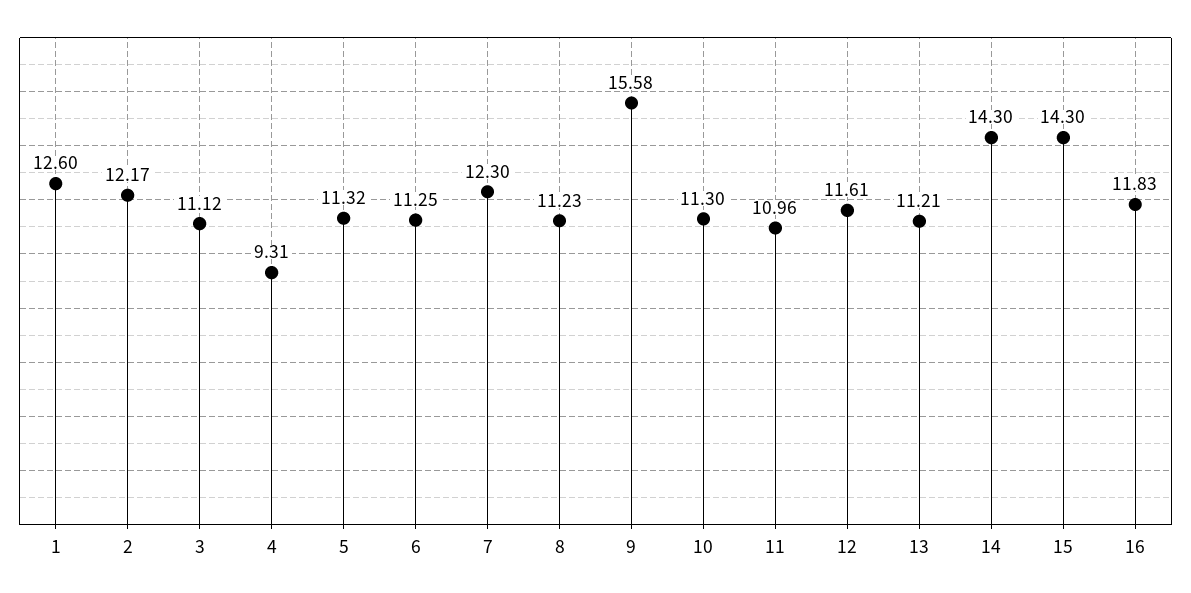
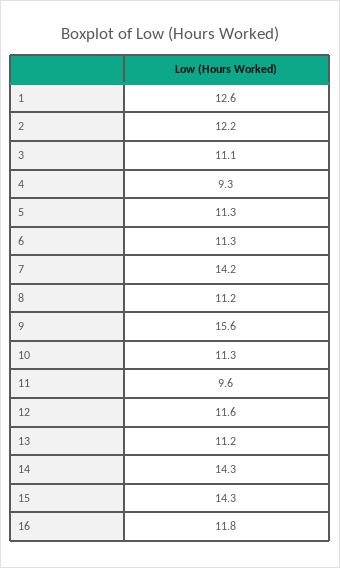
  {
    "1": 12.6,
    "2": 12.17,
    "3": 11.12,
    "4": 9.31,
    "5": 11.32,
    "6": 11.25,
-   "7": 12.3,
+   "7": 14.2,
    "8": 11.23,
    "9": 15.58,
    "10": 11.3,
-   "11": 10.96,
+   "11": 9.6,
    "12": 11.61,
    "13": 11.21,
    "14": 14.3,
    "15": 14.3,
    "16": 11.83
  }

